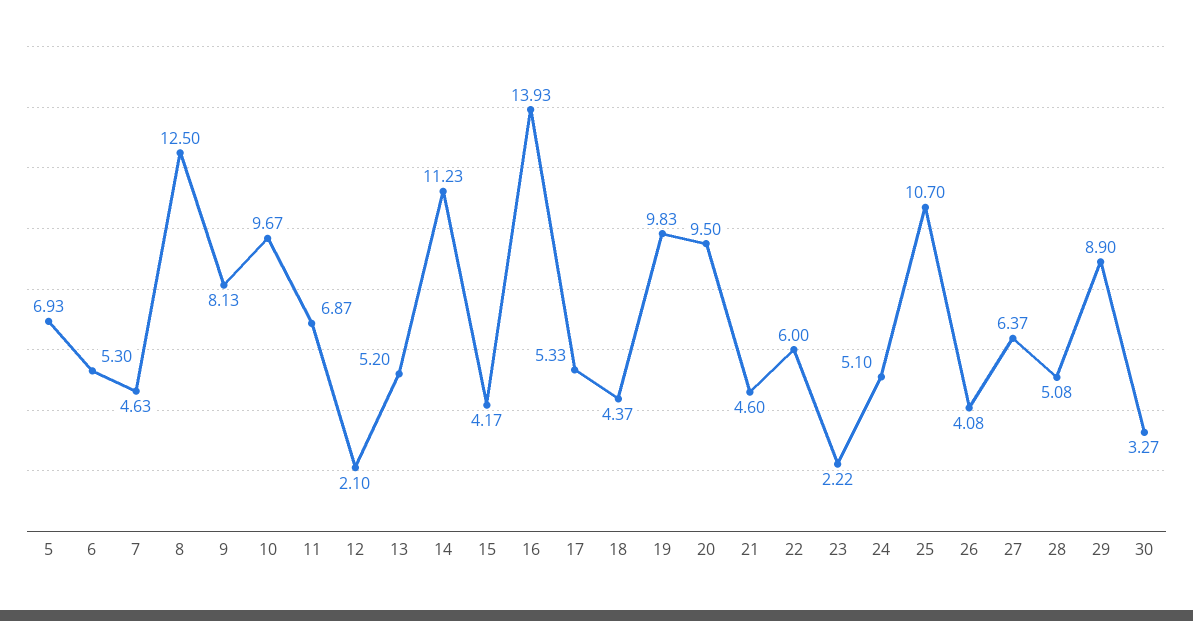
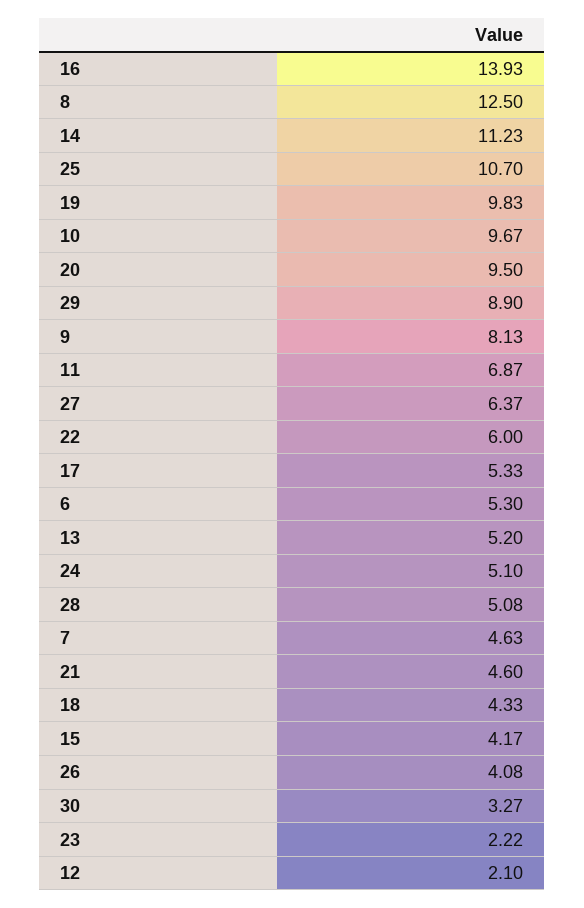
  {
-   "5": 6.93,
    "6": 5.3,
    "7": 4.63,
    "8": 12.5,
    "9": 8.13,
    "10": 9.67,
    "11": 6.87,
    "12": 2.1,
    "13": 5.2,
    "14": 11.23,
    "15": 4.17,
    "16": 13.93,
    "17": 5.33,
-   "18": 4.37,
+   "18": 4.33,
    "19": 9.83,
    "20": 9.5,
    "21": 4.6,
    "22": 6,
    "23": 2.22,
    "24": 5.1,
    "25": 10.7,
    "26": 4.08,
    "27": 6.37,
    "28": 5.08,
    "29": 8.9,
    "30": 3.27
  }

